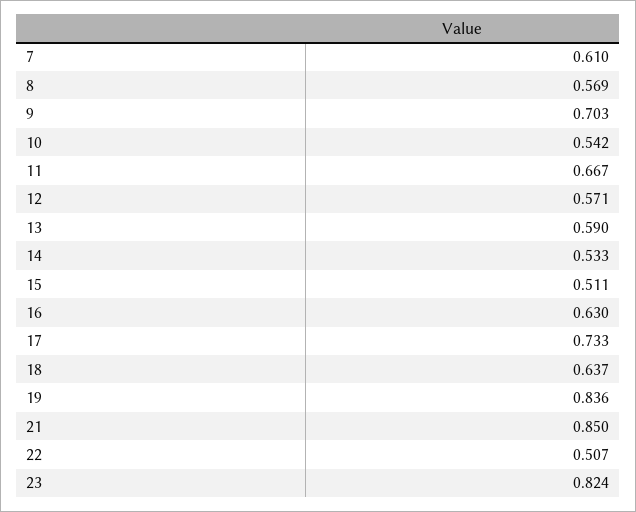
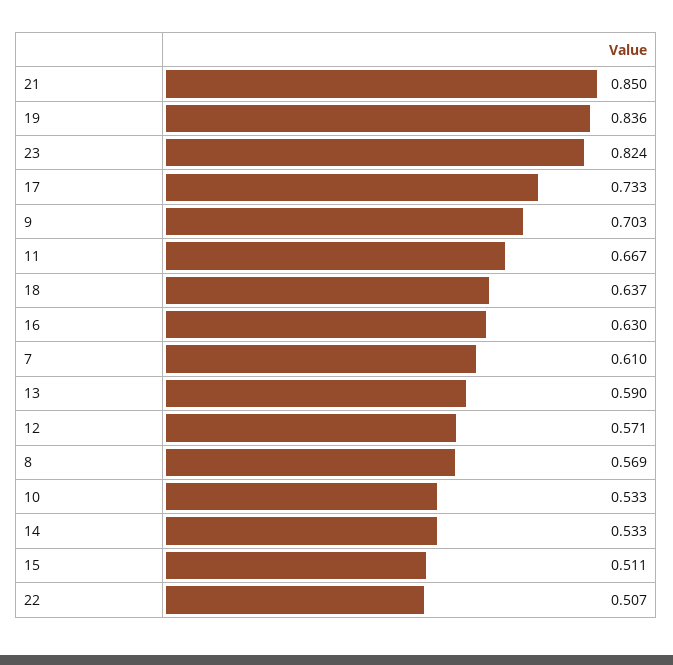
  {
    "7": 0.61,
    "8": 0.569,
    "9": 0.703,
-   "10": 0.542,
+   "10": 0.533,
    "11": 0.667,
    "12": 0.571,
    "13": 0.59,
    "14": 0.533,
    "15": 0.511,
    "16": 0.63,
    "17": 0.733,
    "18": 0.637,
    "19": 0.836,
    "21": 0.85,
    "22": 0.507,
    "23": 0.824
  }

